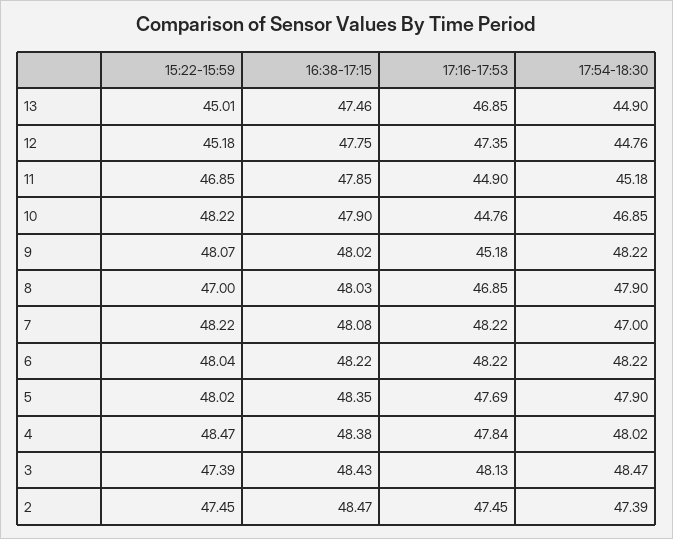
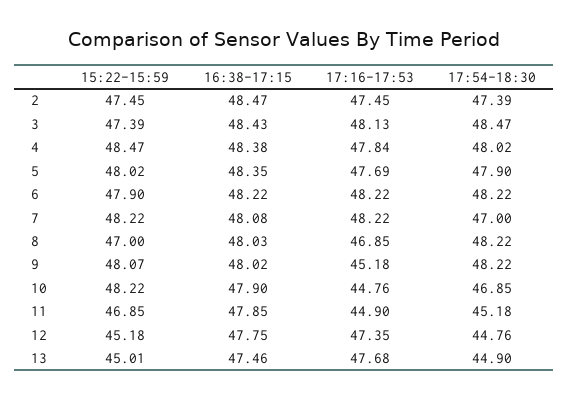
  {
    "15:22-15:59": {
      "13": 45.01,
      "12": 45.18,
      "11": 46.85,
      "10": 48.22,
      "9": 48.07,
      "8": 47,
      "7": 48.22,
-     "6": 48.04,
+     "6": 47.9,
      "5": 48.02,
      "4": 48.47,
      "3": 47.39,
      "2": 47.45
    },
    "16:38-17:15": {
      "13": 47.46,
      "12": 47.75,
      "11": 47.85,
      "10": 47.9,
      "9": 48.02,
      "8": 48.03,
      "7": 48.08,
      "6": 48.22,
      "5": 48.35,
      "4": 48.38,
      "3": 48.43,
      "2": 48.47
    },
    "17:16-17:53": {
-     "13": 46.85,
+     "13": 47.68,
      "12": 47.35,
      "11": 44.9,
      "10": 44.76,
      "9": 45.18,
      "8": 46.85,
      "7": 48.22,
      "6": 48.22,
      "5": 47.69,
      "4": 47.84,
      "3": 48.13,
      "2": 47.45
    },
    "17:54-18:30": {
      "13": 44.9,
      "12": 44.76,
      "11": 45.18,
      "10": 46.85,
      "9": 48.22,
-     "8": 47.9,
+     "8": 48.22,
      "7": 47,
      "6": 48.22,
      "5": 47.9,
      "4": 48.02,
      "3": 48.47,
      "2": 47.39
    }
  }

